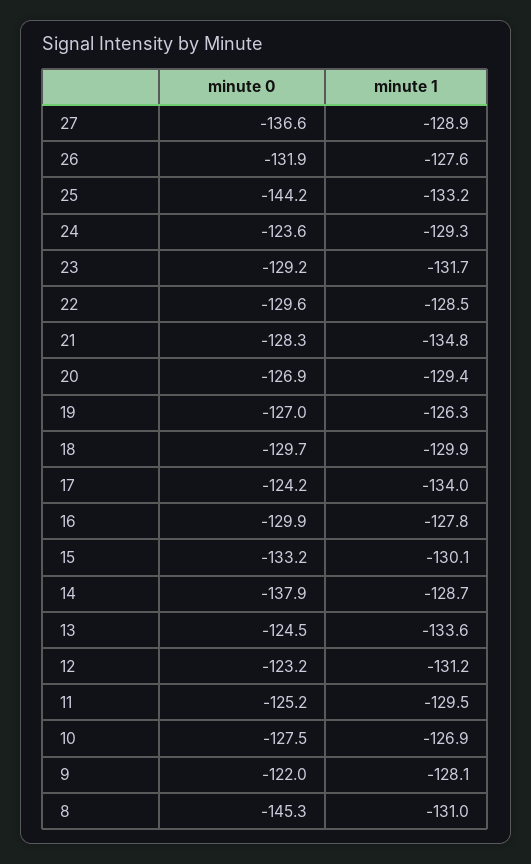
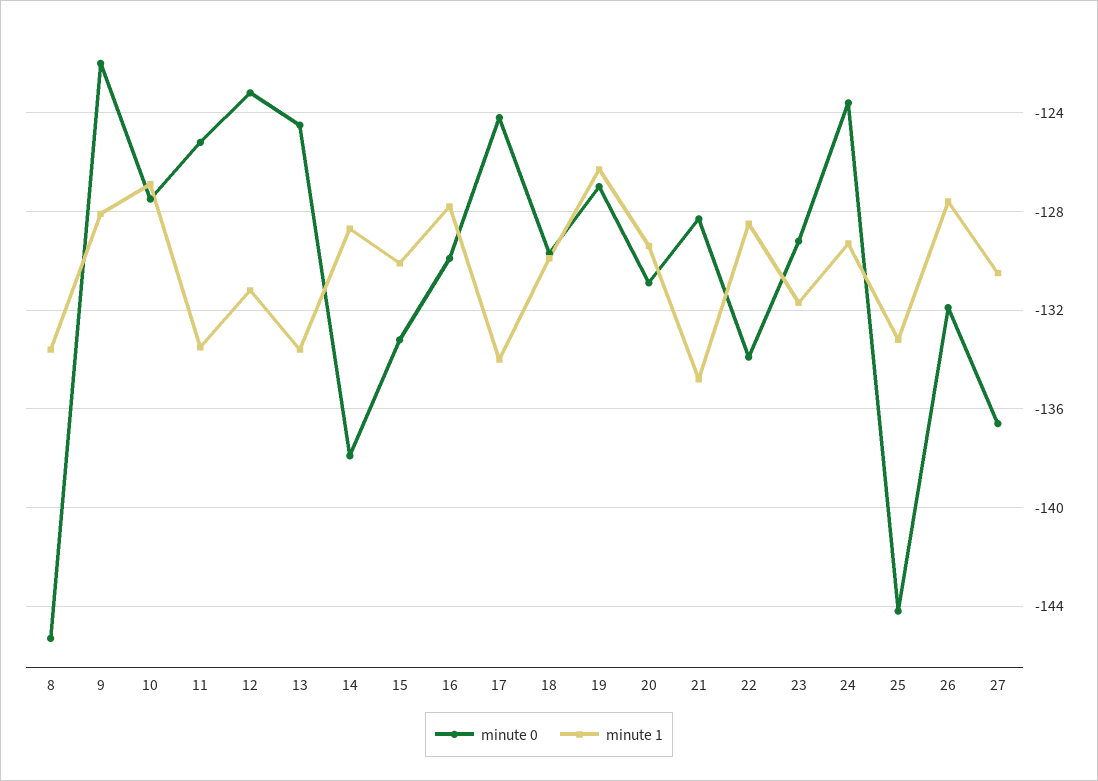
  {
    "minute 0": {
      "27": -136.6,
      "26": -131.9,
      "25": -144.2,
      "24": -123.6,
      "23": -129.2,
-     "22": -129.6,
+     "22": -134,
      "21": -128.3,
-     "20": -126.9,
+     "20": -131,
      "19": -127,
      "18": -129.7,
      "17": -124.2,
      "16": -129.9,
      "15": -133.2,
      "14": -137.9,
      "13": -124.5,
      "12": -123.2,
      "11": -125.2,
      "10": -127.5,
      "9": -122,
      "8": -145.3
    },
    "minute 1": {
-     "27": -128.9,
+     "27": -130.5,
      "26": -127.6,
      "25": -133.2,
      "24": -129.3,
      "23": -131.7,
      "22": -128.5,
      "21": -134.8,
      "20": -129.4,
      "19": -126.3,
      "18": -129.9,
      "17": -134,
      "16": -127.8,
      "15": -130.1,
      "14": -128.7,
      "13": -133.6,
      "12": -131.2,
-     "11": -129.5,
+     "11": -133.5,
      "10": -126.9,
      "9": -128.1,
-     "8": -131
+     "8": -133.5
    }
  }

